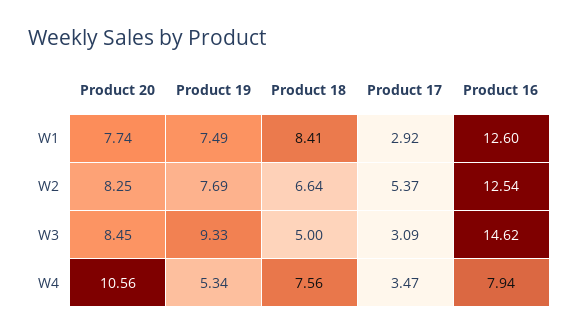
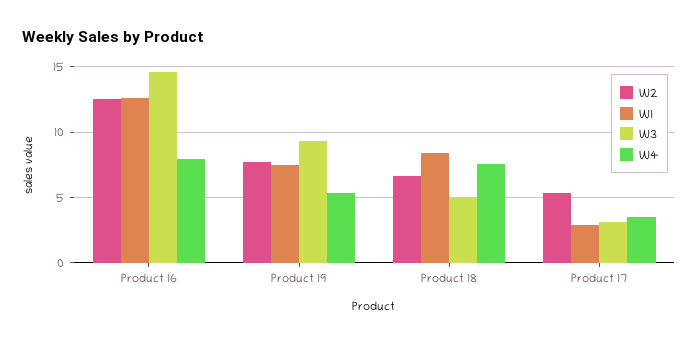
  {
    "W1": {
-     "Product 20": 7.74,
      "Product 19": 7.49,
      "Product 18": 8.41,
      "Product 17": 2.92,
      "Product 16": 12.6
    },
    "W2": {
-     "Product 20": 8.25,
      "Product 19": 7.69,
      "Product 18": 6.64,
      "Product 17": 5.37,
      "Product 16": 12.54
    },
    "W3": {
-     "Product 20": 8.45,
      "Product 19": 9.33,
      "Product 18": 5,
      "Product 17": 3.09,
      "Product 16": 14.62
    },
    "W4": {
-     "Product 20": 10.56,
      "Product 19": 5.34,
      "Product 18": 7.56,
      "Product 17": 3.47,
      "Product 16": 7.94
    }
  }

